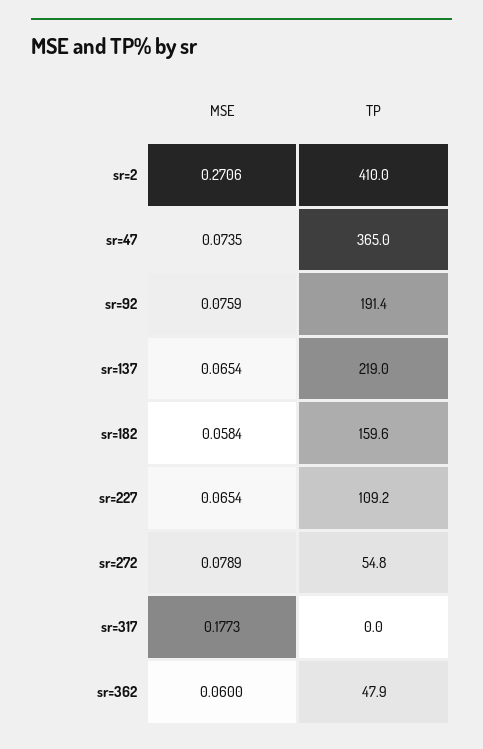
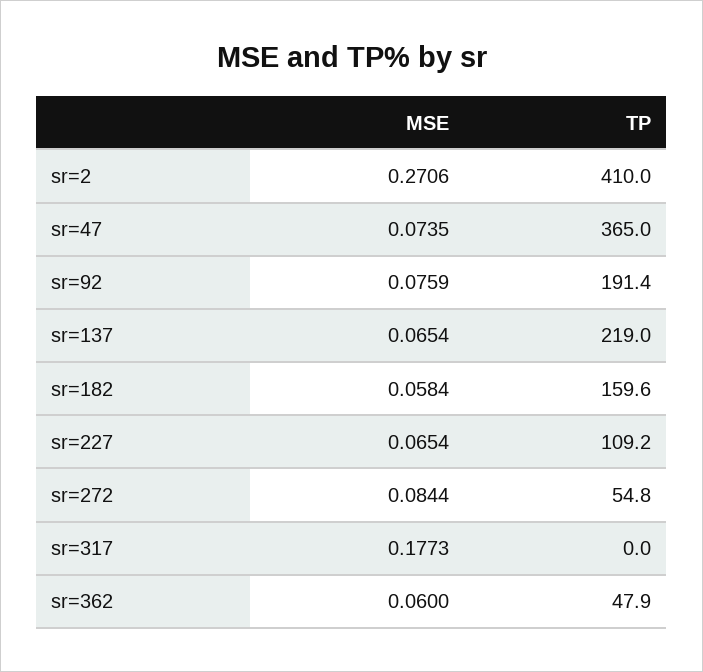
  {
    "MSE": {
      "sr=2": 0.2706,
      "sr=47": 0.0735,
      "sr=92": 0.0759,
      "sr=137": 0.0654,
      "sr=182": 0.0584,
      "sr=227": 0.0654,
-     "sr=272": 0.0789,
+     "sr=272": 0.0844,
      "sr=317": 0.1773,
      "sr=362": 0.06
    },
    "TP": {
      "sr=2": 410,
      "sr=47": 365,
      "sr=92": 191.4,
      "sr=137": 219,
      "sr=182": 159.6,
      "sr=227": 109.2,
      "sr=272": 54.8,
      "sr=317": 0,
      "sr=362": 47.9
    }
  }

